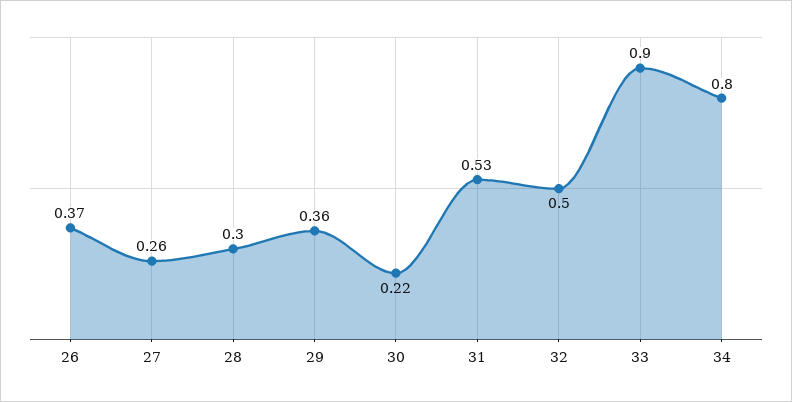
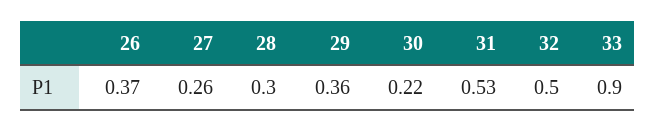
  {
    "26": 0.37,
    "27": 0.26,
    "28": 0.3,
    "29": 0.36,
    "30": 0.22,
    "31": 0.53,
    "32": 0.5,
-   "33": 0.9,
+   "33": 0.9
-   "34": 0.8
  }

